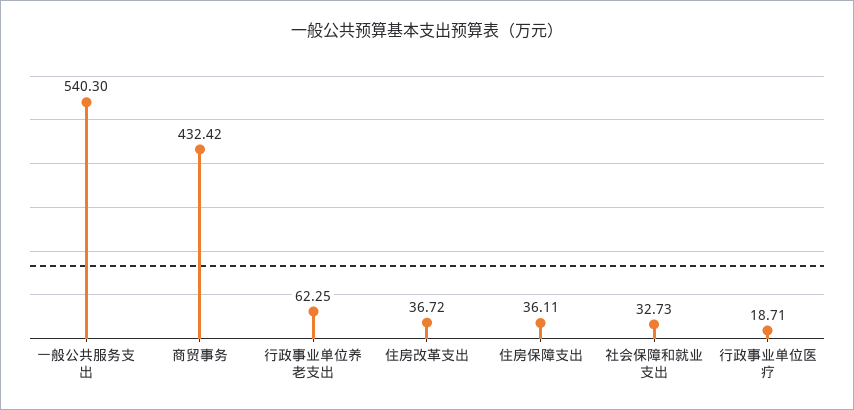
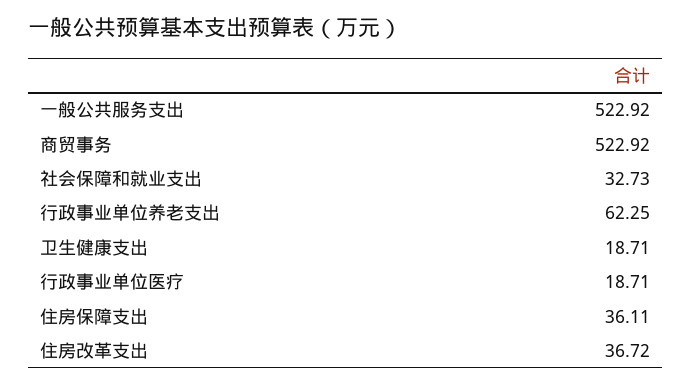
  {
-   "一般公共服务支出": 540.3,
+   "一般公共服务支出": 522.92,
-   "商贸事务": 432.42,
+   "商贸事务": 522.92,
    "行政事业单位养老支出": 62.25,
    "住房改革支出": 36.72,
    "住房保障支出": 36.11,
    "社会保障和就业支出": 32.73,
-   "行政事业单位医疗": 18.71
+   "行政事业单位医疗": 18.71,
+   "卫生健康支出": 18.71
  }

